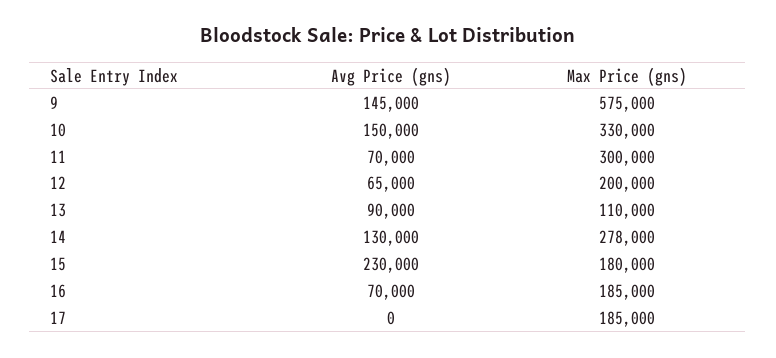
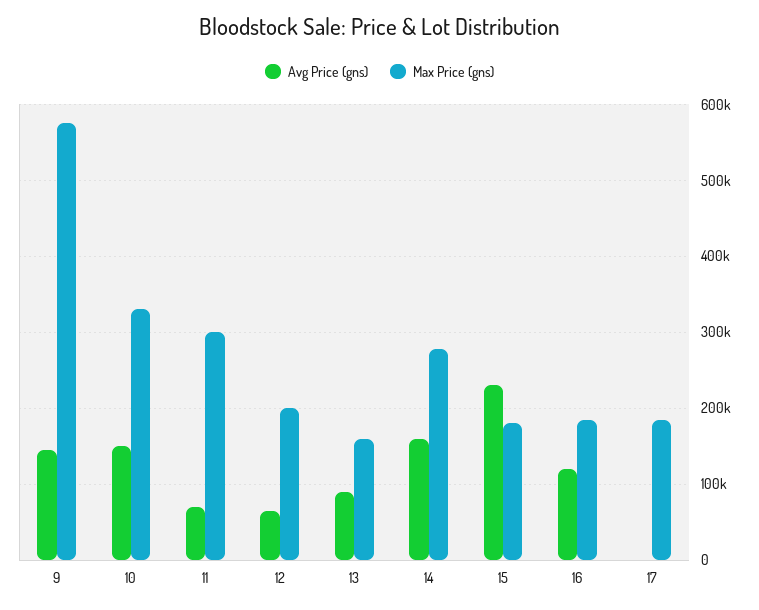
  {
    "Avg Price (gns)": {
      "9": 145000,
      "10": 150000,
      "11": 70000,
      "12": 65000,
      "13": 90000,
-     "14": 130000,
+     "14": 160000,
      "15": 230000,
-     "16": 70000,
+     "16": 120000,
      "17": 0
    },
    "Max Price (gns)": {
      "9": 575000,
      "10": 330000,
      "11": 300000,
      "12": 200000,
-     "13": 110000,
+     "13": 160000,
      "14": 278000,
      "15": 180000,
      "16": 185000,
      "17": 185000
    }
  }

